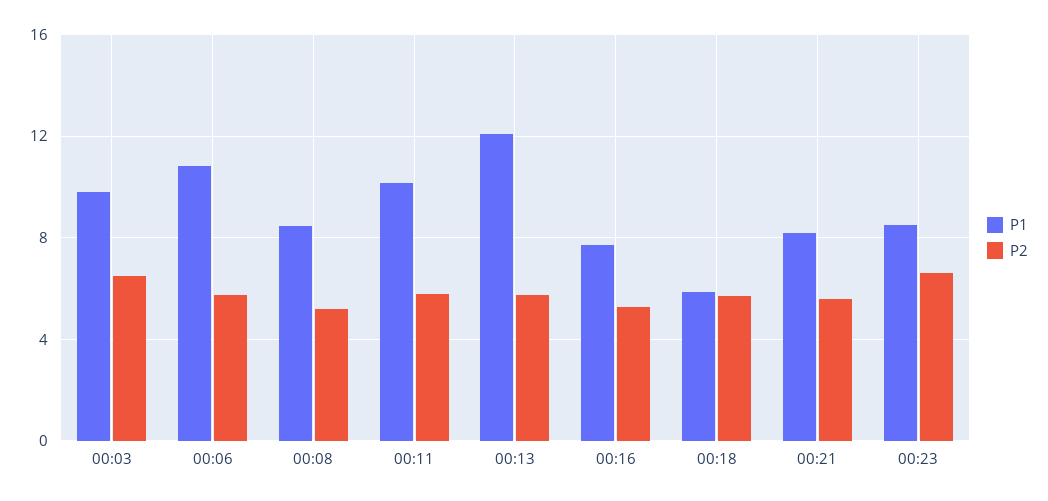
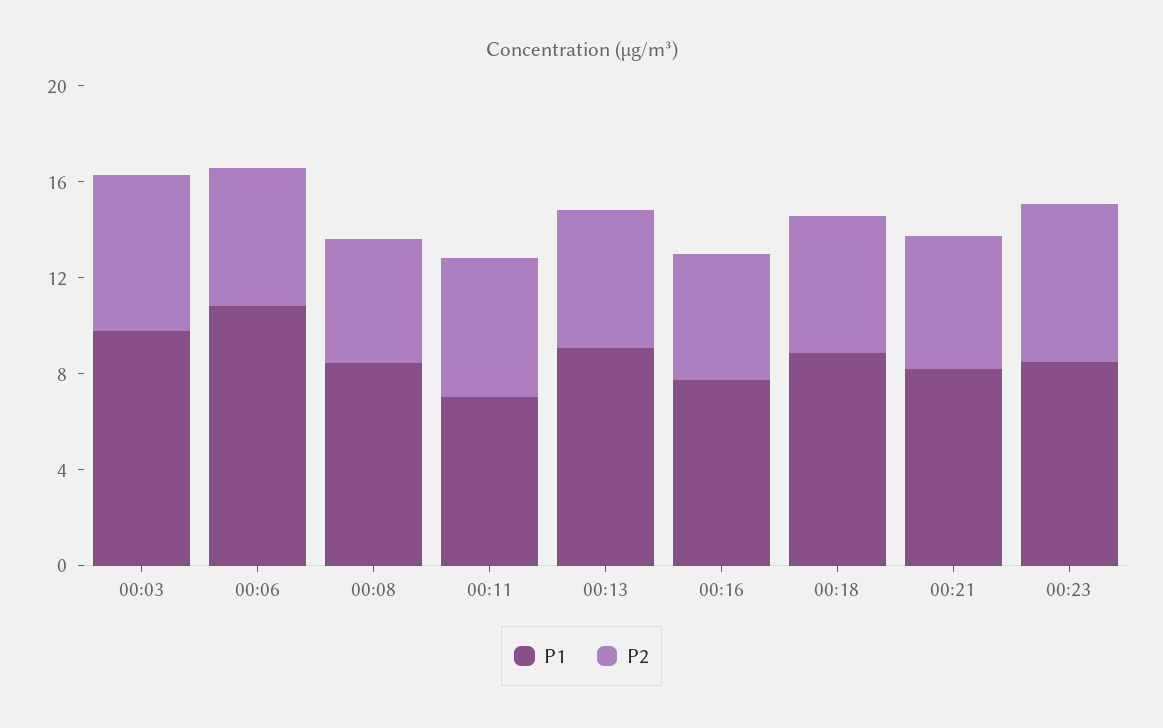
  {
    "P1": {
      "00:03": 10,
      "00:06": 11,
      "00:08": 8.5,
-     "00:11": 10,
+     "00:11": 7,
-     "00:13": 12,
+     "00:13": 9,
      "00:16": 7.5,
-     "00:18": 6,
+     "00:18": 9,
      "00:21": 8,
      "00:23": 8.5
    },
    "P2": {
      "00:03": 6.5,
      "00:06": 6,
      "00:08": 5,
      "00:11": 6,
      "00:13": 6,
      "00:16": 5.5,
      "00:18": 5.5,
      "00:21": 5.5,
      "00:23": 6.5
    }
  }

